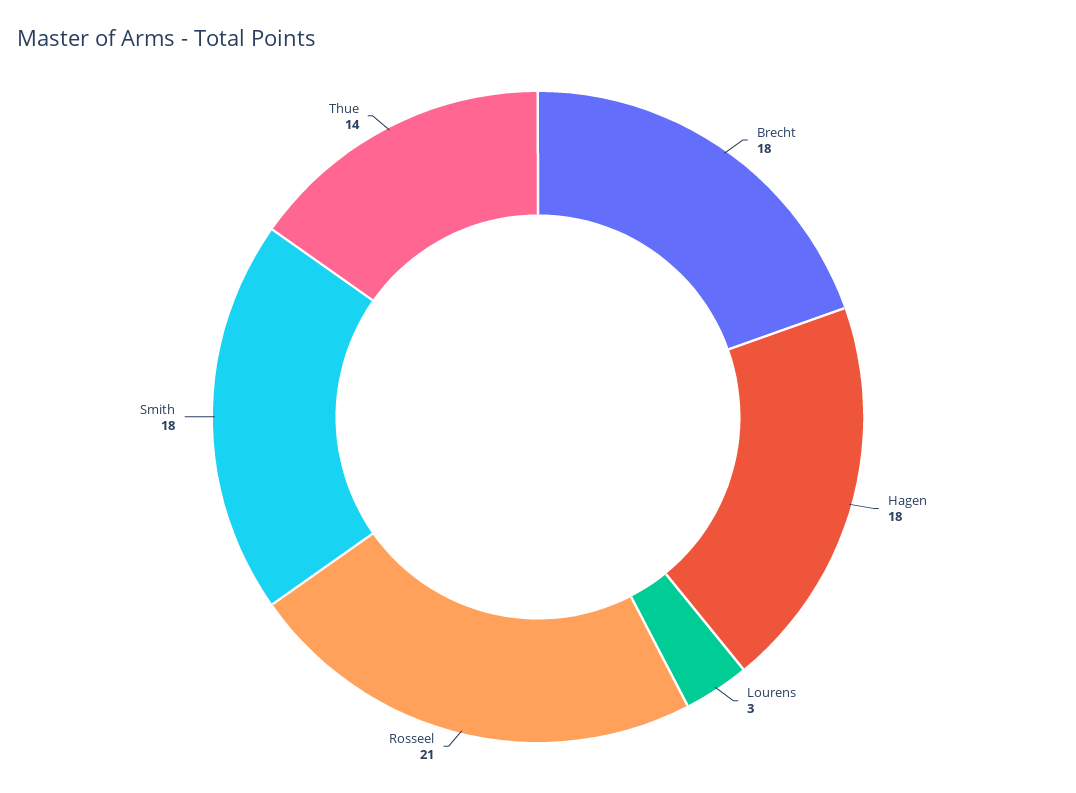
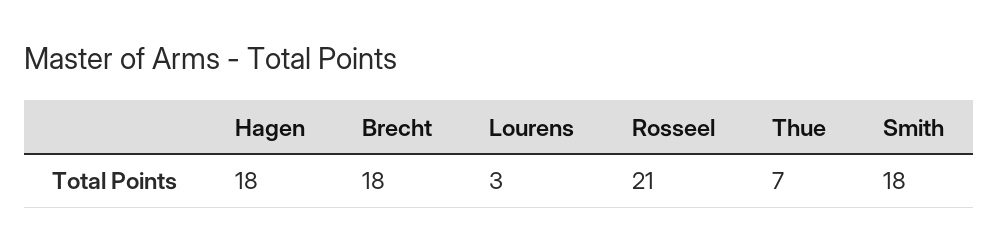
  {
    "Brecht": 18,
    "Hagen": 18,
    "Lourens": 3,
    "Rosseel": 21,
    "Smith": 18,
-   "Thue": 14
+   "Thue": 7
  }

